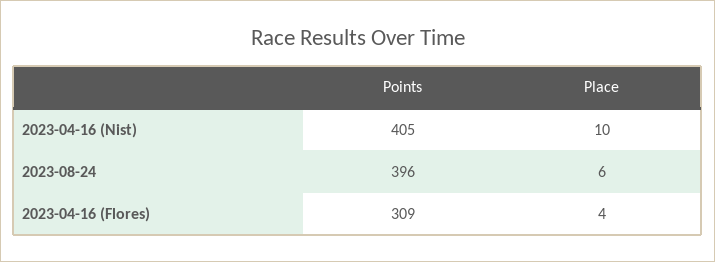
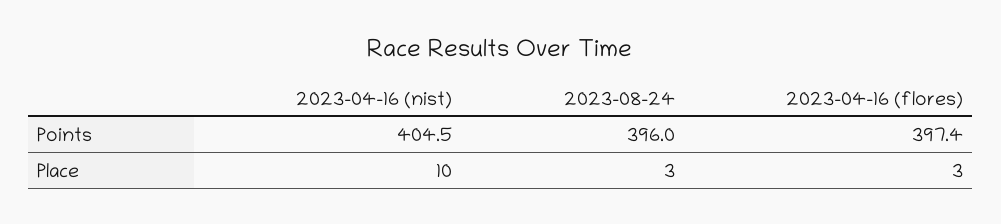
  {
    "Points": {
      "2023-04-16 (Nist)": 404.5,
      "2023-08-24": 396,
-     "2023-04-16 (Flores)": 309
+     "2023-04-16 (Flores)": 397.4
    },
    "Place": {
      "2023-04-16 (Nist)": 10,
-     "2023-08-24": 6,
+     "2023-08-24": 3,
-     "2023-04-16 (Flores)": 4
+     "2023-04-16 (Flores)": 3
    }
  }

